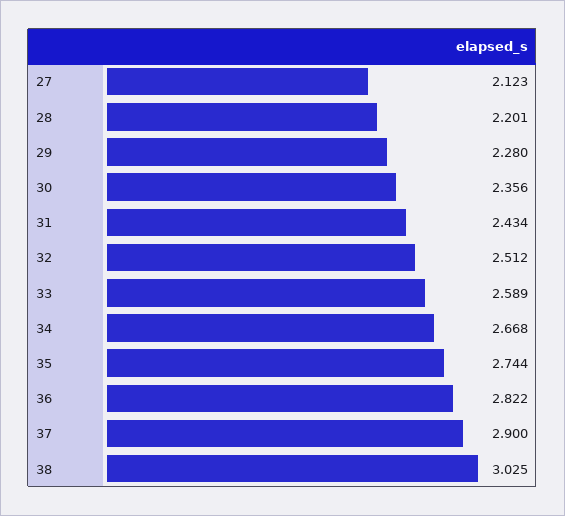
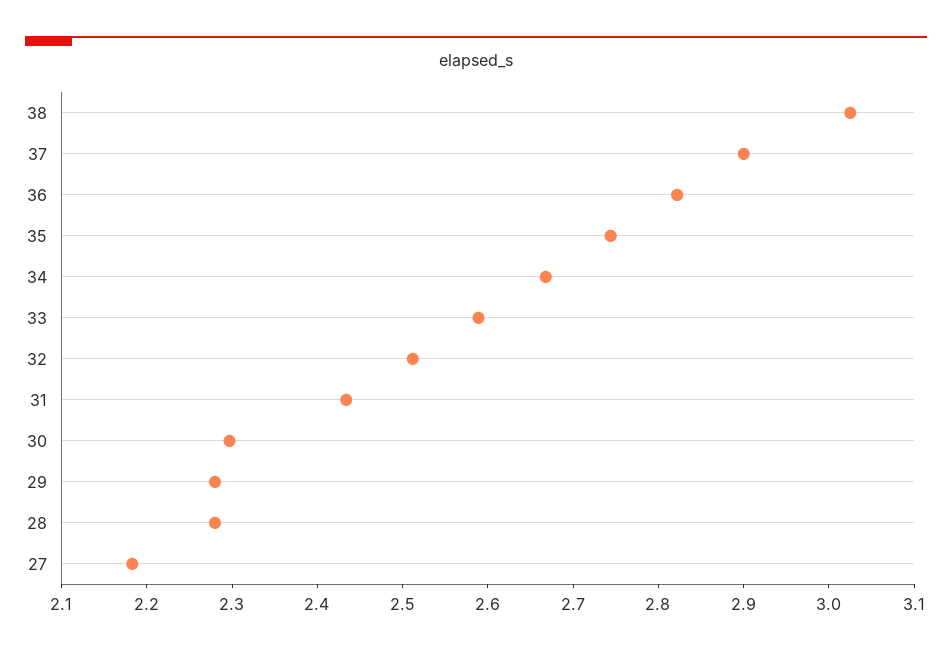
  {
-   "27": 2.123,
+   "27": 2.18,
-   "28": 2.201,
+   "28": 2.28,
    "29": 2.28,
-   "30": 2.356,
+   "30": 2.3,
    "31": 2.434,
    "32": 2.512,
    "33": 2.589,
    "34": 2.668,
    "35": 2.744,
    "36": 2.822,
    "37": 2.9,
    "38": 3.025
  }

